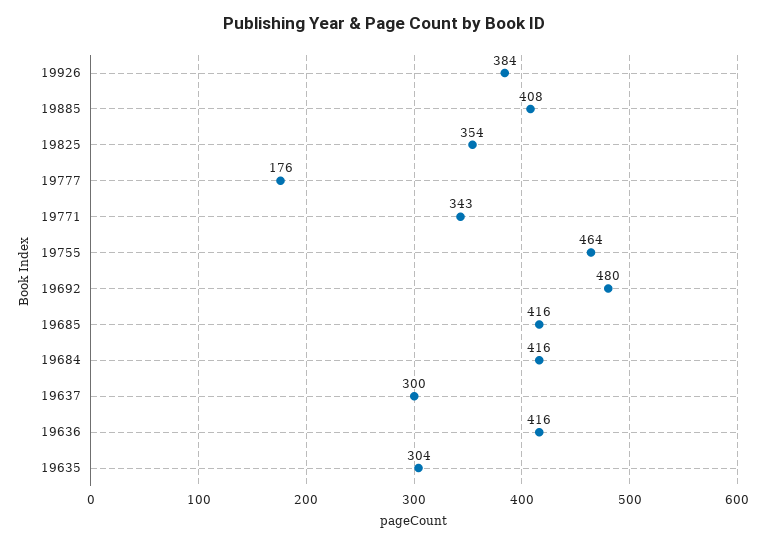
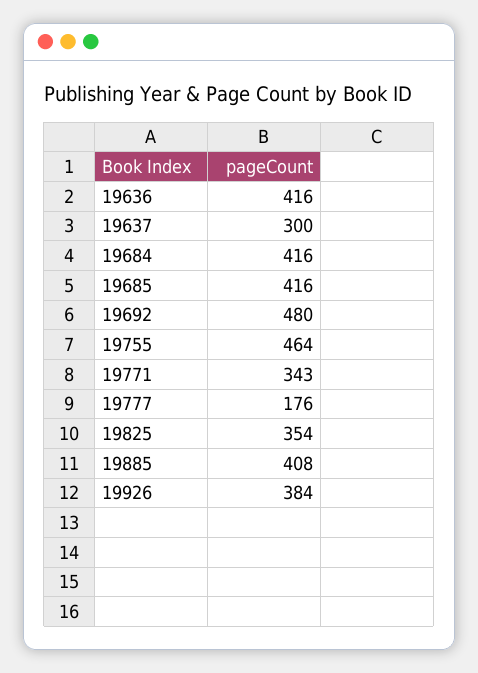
  {
    "19926": 384,
    "19885": 408,
    "19825": 354,
    "19777": 176,
    "19771": 343,
    "19755": 464,
    "19692": 480,
    "19685": 416,
    "19684": 416,
    "19637": 300,
-   "19636": 416,
+   "19636": 416
-   "19635": 304
  }

